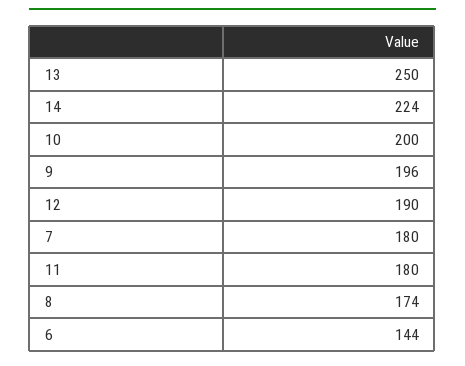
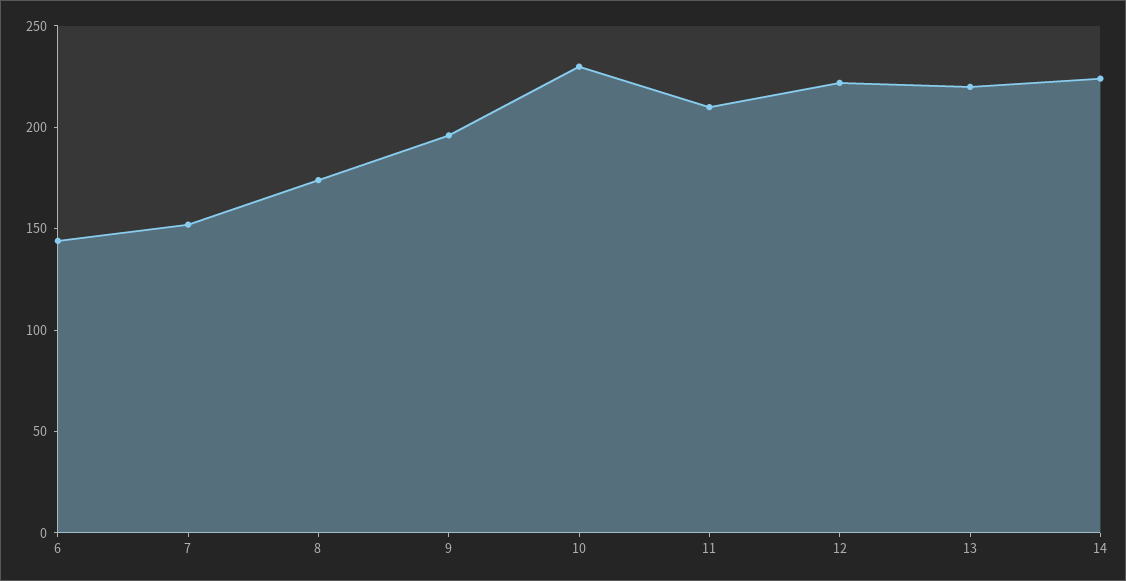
  {
-   "13": 250,
+   "13": 220,
    "14": 224,
-   "10": 200,
+   "10": 230,
    "9": 196,
-   "12": 190,
+   "12": 220,
-   "7": 180,
+   "7": 150,
-   "11": 180,
+   "11": 210,
    "8": 174,
    "6": 144
  }

